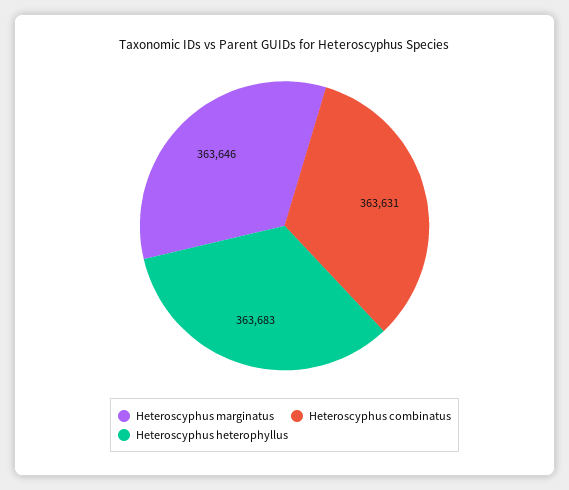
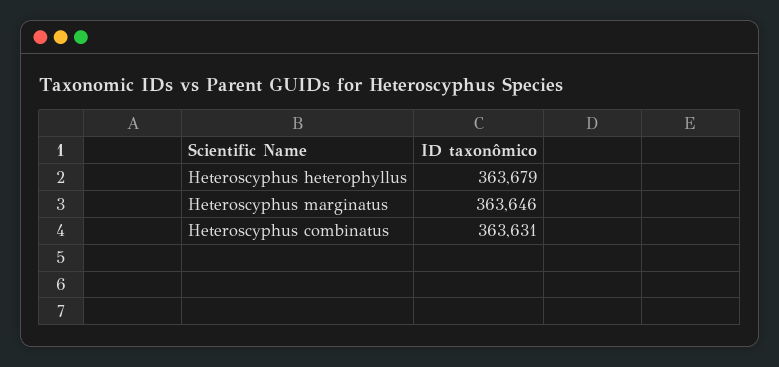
  {
    "Heteroscyphus marginatus": 363646,
    "Heteroscyphus combinatus": 363631,
-   "Heteroscyphus heterophyllus": 363683
+   "Heteroscyphus heterophyllus": 363679
  }

